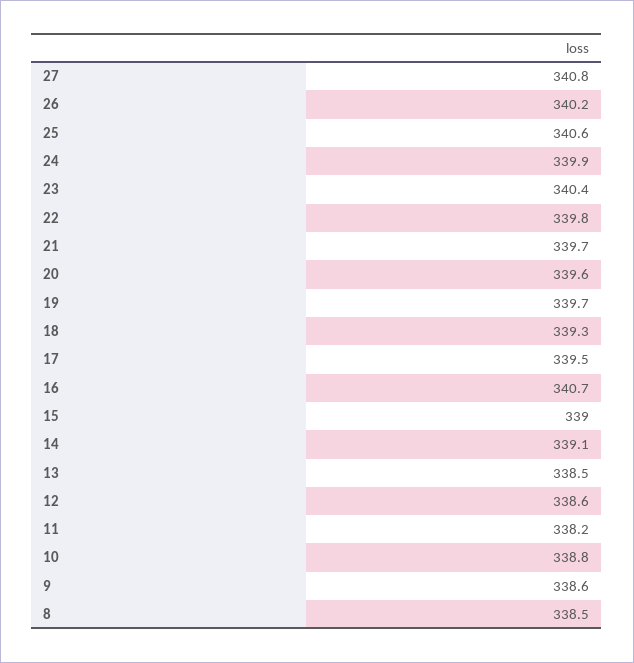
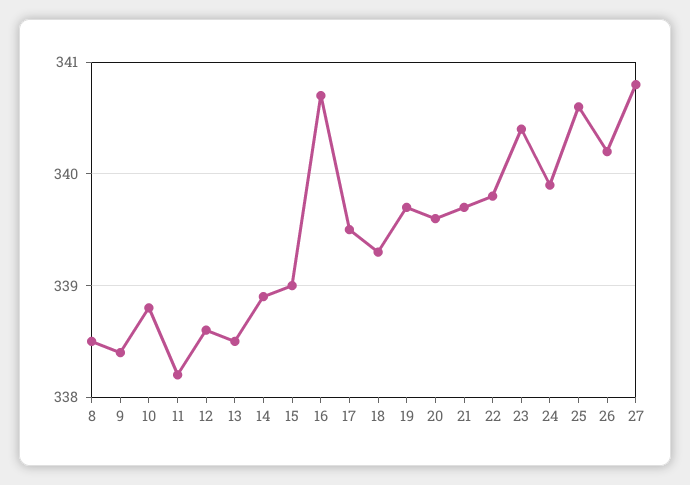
  {
    "27": 340.8,
    "26": 340.2,
    "25": 340.6,
    "24": 339.9,
    "23": 340.4,
    "22": 339.8,
    "21": 339.7,
    "20": 339.6,
    "19": 339.7,
    "18": 339.3,
    "17": 339.5,
    "16": 340.7,
    "15": 339,
-   "14": 339.1,
+   "14": 338.9,
    "13": 338.5,
    "12": 338.6,
    "11": 338.2,
    "10": 338.8,
-   "9": 338.6,
+   "9": 338.4,
    "8": 338.5
  }

